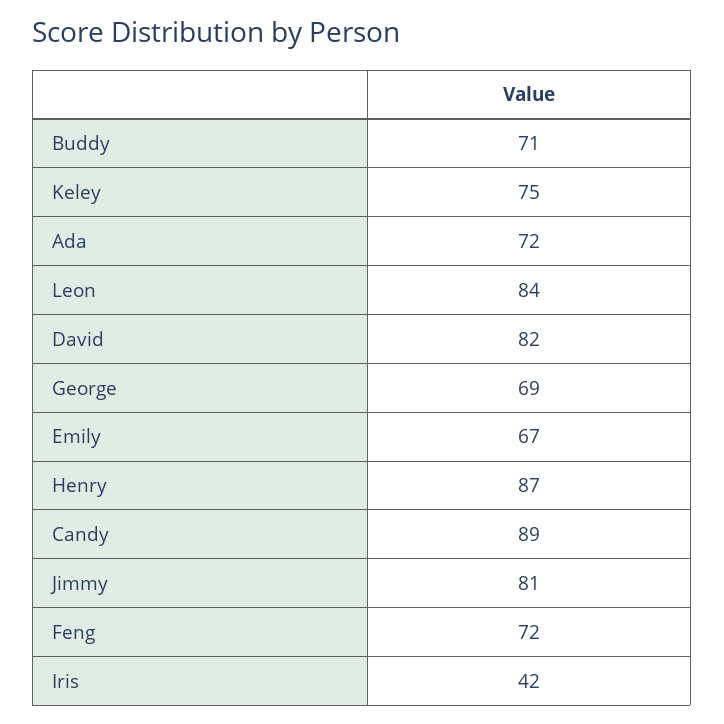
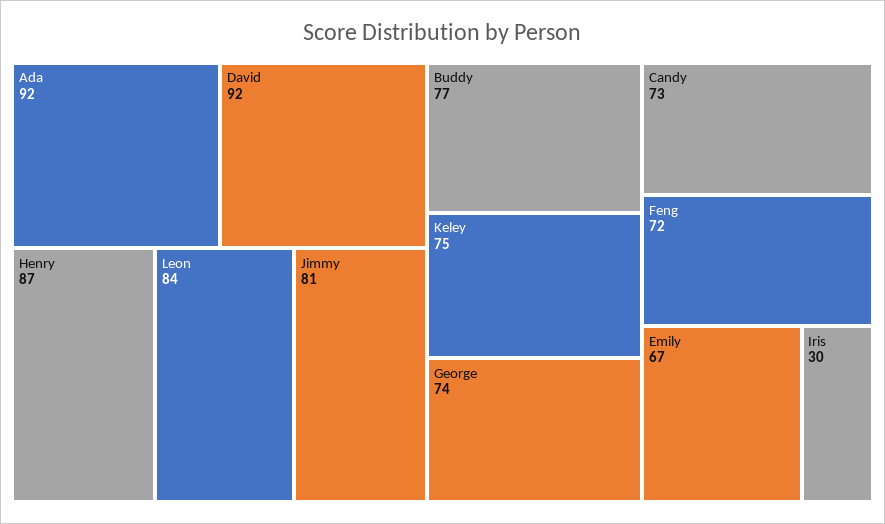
  {
-   "Buddy": 71,
+   "Buddy": 77,
    "Keley": 75,
-   "Ada": 72,
+   "Ada": 92,
    "Leon": 84,
-   "David": 82,
+   "David": 92,
-   "George": 69,
+   "George": 74,
    "Emily": 67,
    "Henry": 87,
-   "Candy": 89,
+   "Candy": 73,
    "Jimmy": 81,
    "Feng": 72,
-   "Iris": 42
+   "Iris": 30
  }

